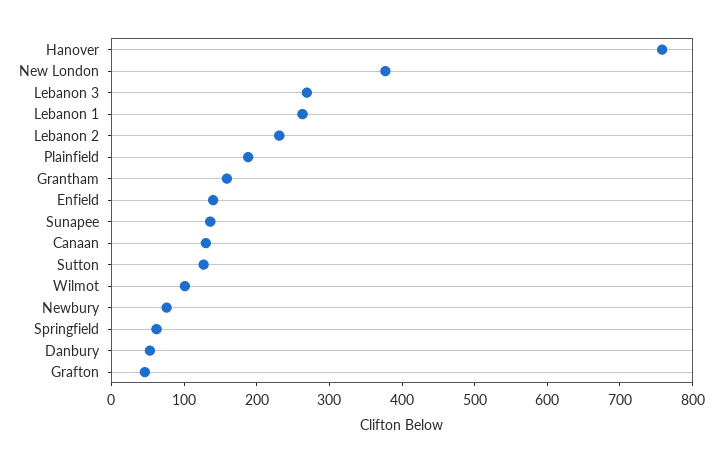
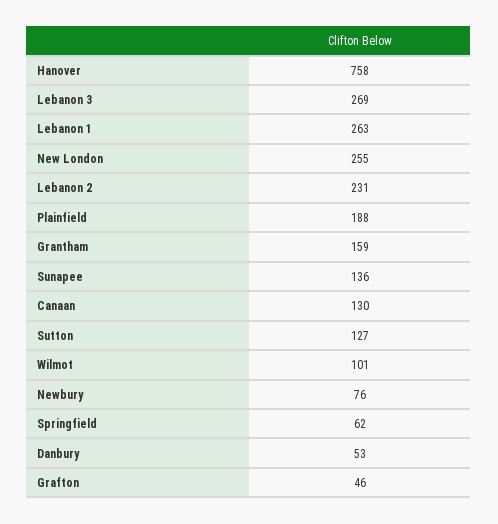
  {
    "Hanover": 758,
-   "New London": 380,
+   "New London": 255,
    "Lebanon 3": 269,
    "Lebanon 1": 263,
    "Lebanon 2": 231,
    "Plainfield": 188,
    "Grantham": 159,
-   "Enfield": 140,
    "Sunapee": 136,
    "Canaan": 130,
    "Sutton": 127,
    "Wilmot": 101,
    "Newbury": 76,
    "Springfield": 62,
    "Danbury": 53,
    "Grafton": 46
  }

